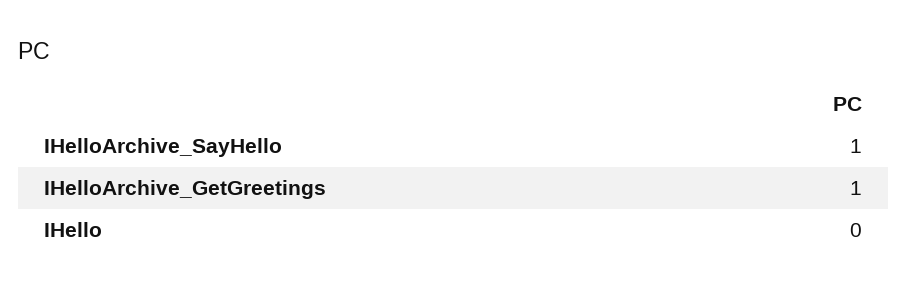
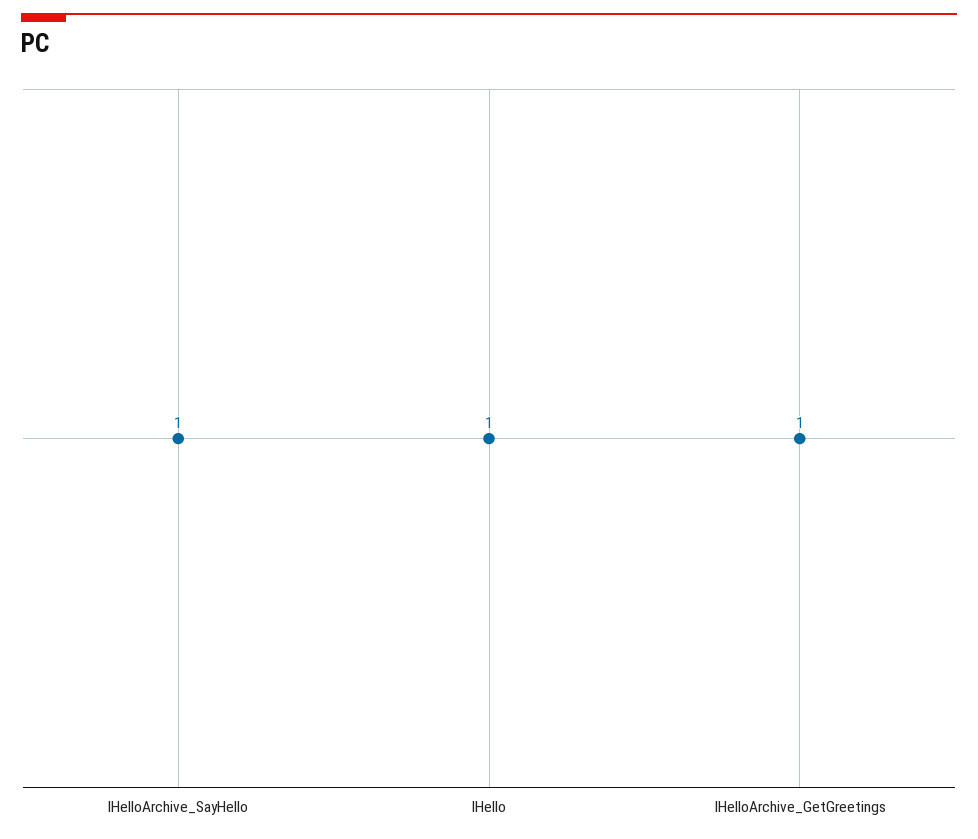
  {
    "IHelloArchive_SayHello": 1,
    "IHelloArchive_GetGreetings": 1,
-   "IHello": 0
+   "IHello": 1
  }

